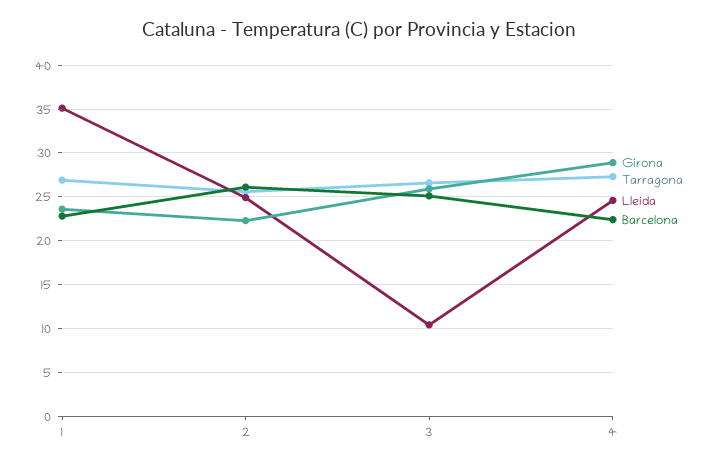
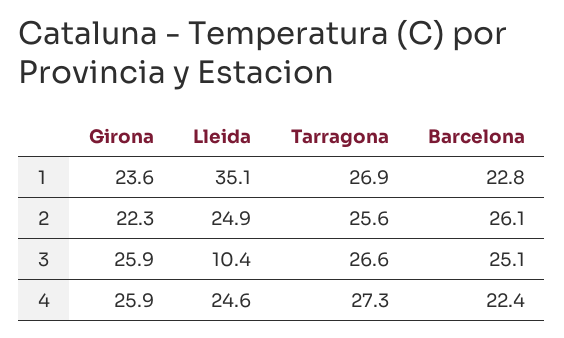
  {
    "Girona": {
      "1": 23.6,
      "2": 22.3,
      "3": 25.9,
-     "4": 29
+     "4": 25.9
    },
    "Tarragona": {
      "1": 26.9,
      "2": 25.6,
      "3": 26.6,
      "4": 27.3
    },
    "Lleida": {
      "1": 35.1,
      "2": 24.9,
      "3": 10.4,
      "4": 24.6
    },
    "Barcelona": {
      "1": 22.8,
      "2": 26.1,
      "3": 25.1,
      "4": 22.4
    }
  }

